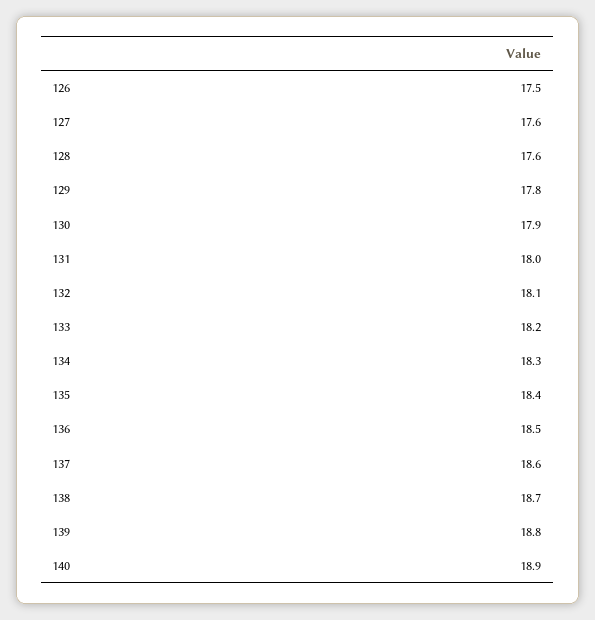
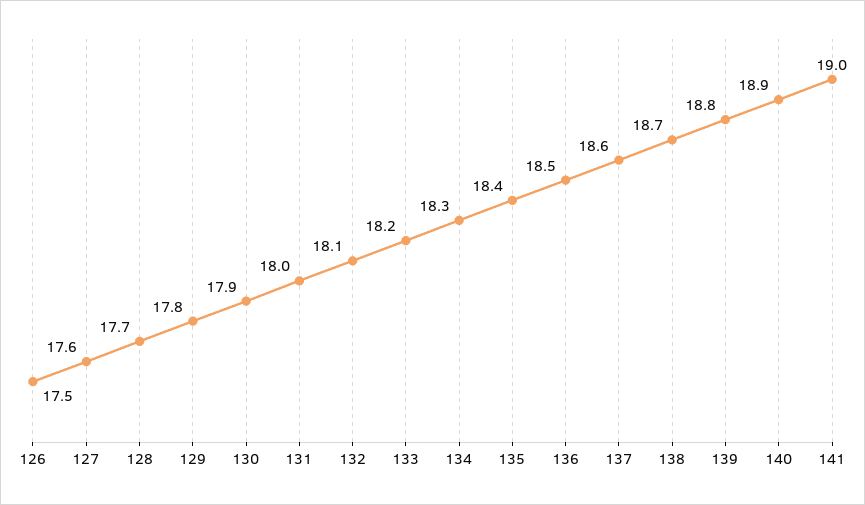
  {
    "126": 17.5,
    "127": 17.6,
-   "128": 17.6,
+   "128": 17.7,
    "129": 17.8,
    "130": 17.9,
    "131": 18,
    "132": 18.1,
    "133": 18.2,
    "134": 18.3,
    "135": 18.4,
    "136": 18.5,
    "137": 18.6,
    "138": 18.7,
    "139": 18.8,
-   "140": 18.9
+   "140": 18.9,
+   "141": 19
  }

